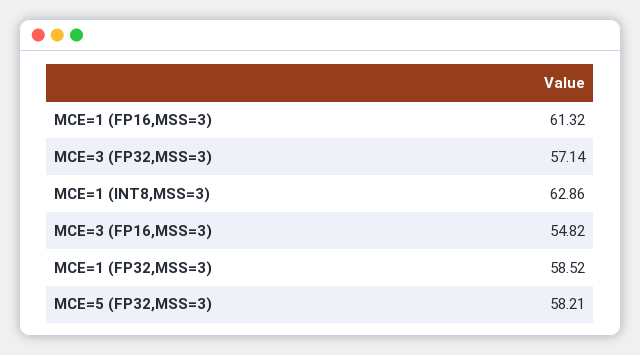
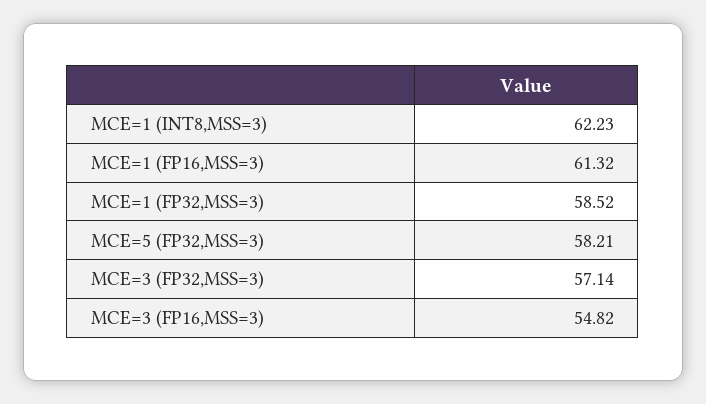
  {
    "MCE=1 (FP16,MSS=3)": 61.32,
    "MCE=3 (FP32,MSS=3)": 57.14,
-   "MCE=1 (INT8,MSS=3)": 62.86,
+   "MCE=1 (INT8,MSS=3)": 62.23,
    "MCE=3 (FP16,MSS=3)": 54.82,
    "MCE=1 (FP32,MSS=3)": 58.52,
    "MCE=5 (FP32,MSS=3)": 58.21
  }

